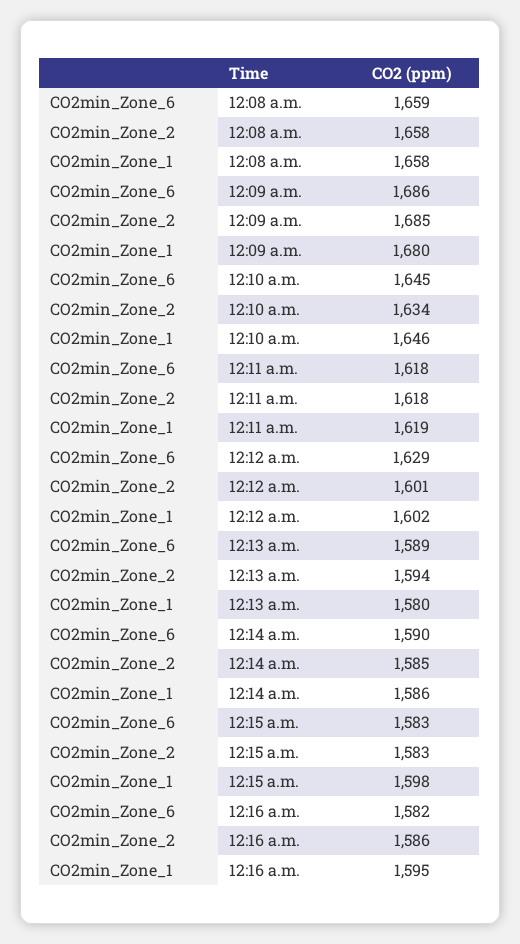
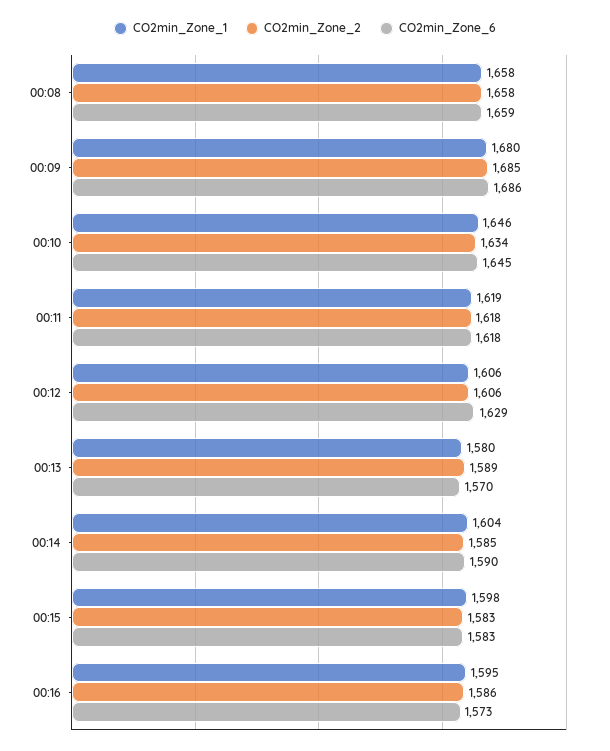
  {
    "CO2min_Zone_6": {
      "12:08 a.m.": 1659,
      "12:09 a.m.": 1686,
      "12:10 a.m.": 1645,
      "12:11 a.m.": 1618,
      "12:12 a.m.": 1629,
-     "12:13 a.m.": 1589,
+     "12:13 a.m.": 1570,
      "12:14 a.m.": 1590,
      "12:15 a.m.": 1583,
-     "12:16 a.m.": 1582
+     "12:16 a.m.": 1573
    },
    "CO2min_Zone_2": {
      "12:08 a.m.": 1658,
      "12:09 a.m.": 1685,
      "12:10 a.m.": 1634,
      "12:11 a.m.": 1618,
-     "12:12 a.m.": 1601,
+     "12:12 a.m.": 1606,
-     "12:13 a.m.": 1594,
+     "12:13 a.m.": 1589,
      "12:14 a.m.": 1585,
      "12:15 a.m.": 1583,
      "12:16 a.m.": 1586
    },
    "CO2min_Zone_1": {
      "12:08 a.m.": 1658,
      "12:09 a.m.": 1680,
      "12:10 a.m.": 1646,
      "12:11 a.m.": 1619,
-     "12:12 a.m.": 1602,
+     "12:12 a.m.": 1606,
      "12:13 a.m.": 1580,
-     "12:14 a.m.": 1586,
+     "12:14 a.m.": 1604,
      "12:15 a.m.": 1598,
      "12:16 a.m.": 1595
    }
  }

